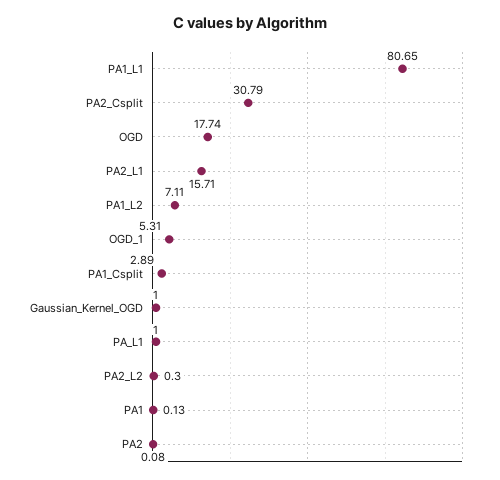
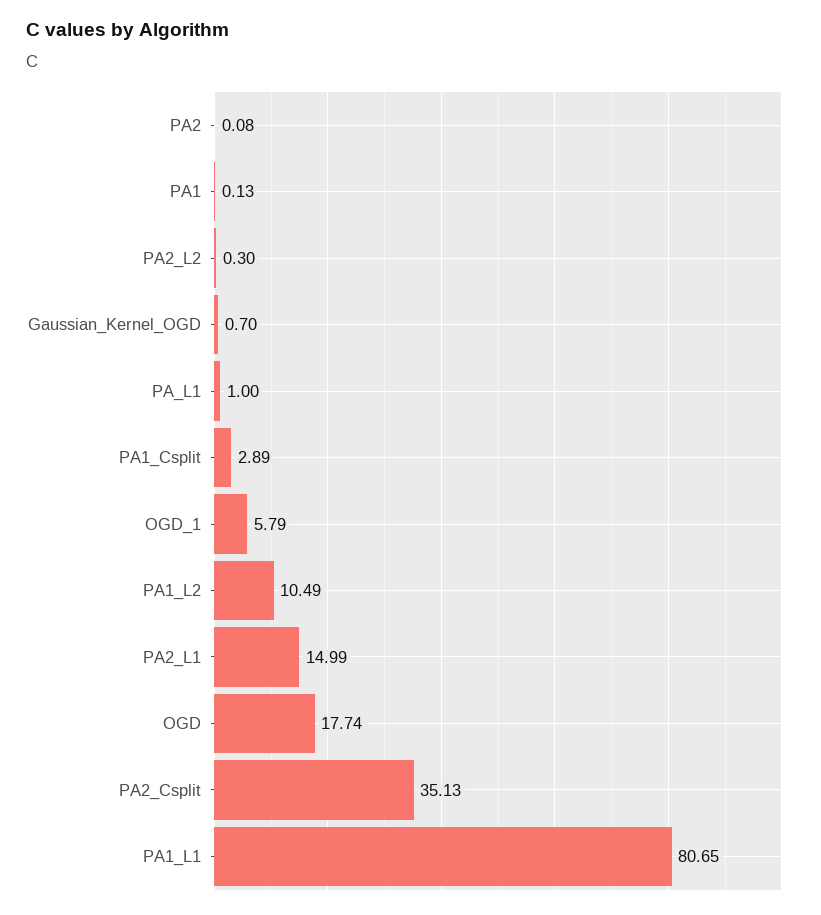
  {
    "PA1_L1": 80.65,
-   "PA2_Csplit": 30.79,
+   "PA2_Csplit": 35.13,
    "OGD": 17.74,
-   "PA2_L1": 15.71,
+   "PA2_L1": 14.99,
-   "PA1_L2": 7.11,
+   "PA1_L2": 10.49,
-   "OGD_1": 5.31,
+   "OGD_1": 5.79,
    "PA1_Csplit": 2.89,
-   "Gaussian_Kernel_OGD": 1,
+   "Gaussian_Kernel_OGD": 0.7,
    "PA_L1": 1,
    "PA2_L2": 0.3,
    "PA1": 0.13,
    "PA2": 0.08
  }

